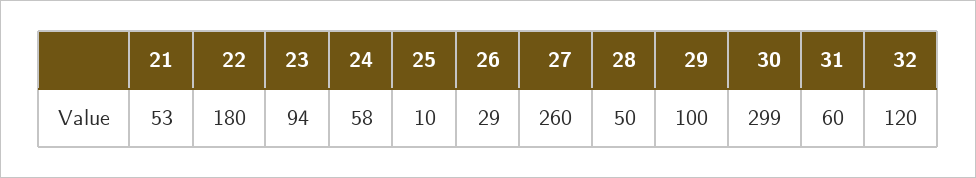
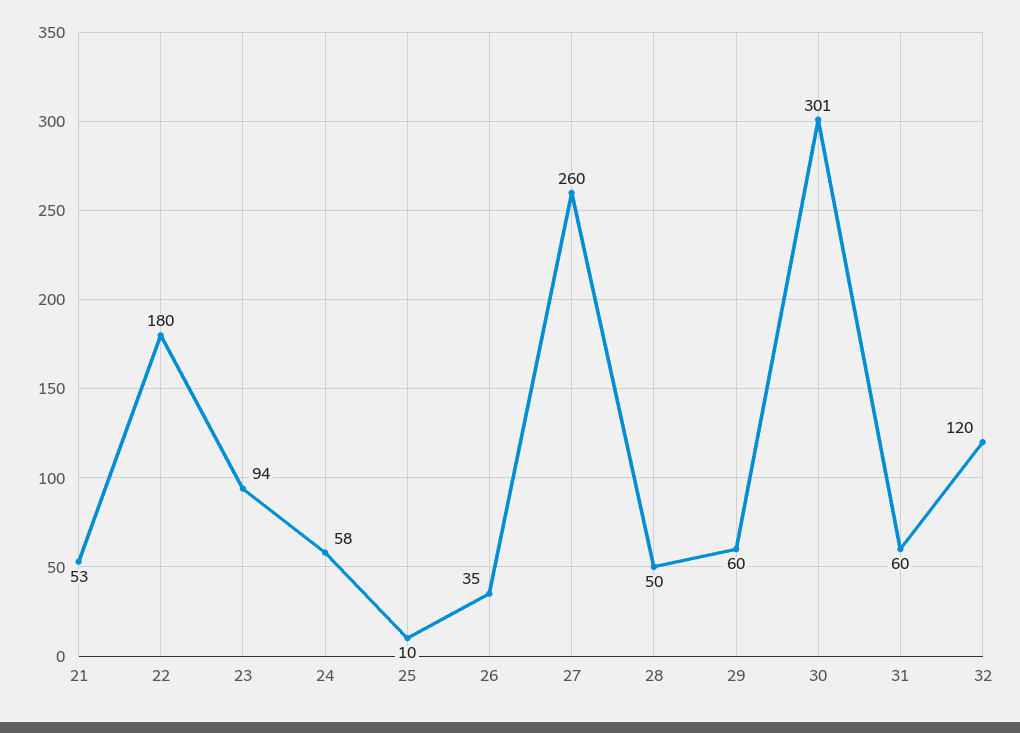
  {
    "21": 53,
    "22": 180,
    "23": 94,
    "24": 58,
    "25": 10,
-   "26": 29,
+   "26": 35,
    "27": 260,
    "28": 50,
-   "29": 100,
+   "29": 60,
-   "30": 299,
+   "30": 301,
    "31": 60,
    "32": 120
  }

